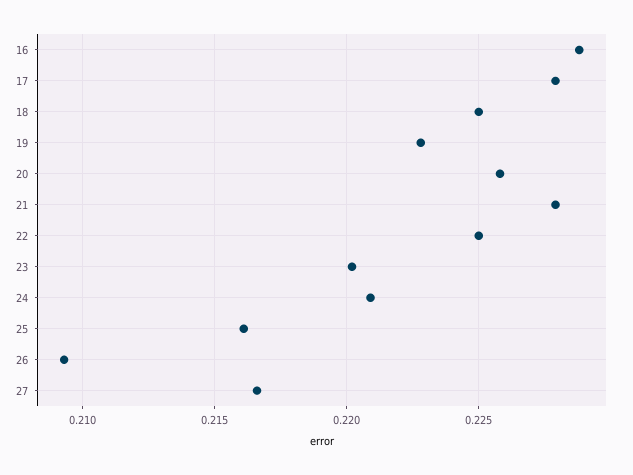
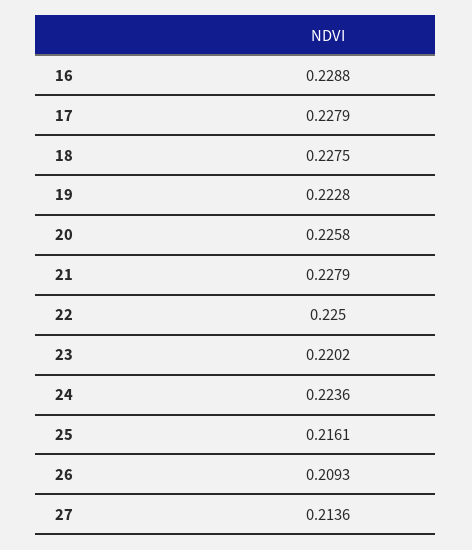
  {
    "16": 0.2288,
    "17": 0.2279,
-   "18": 0.225,
+   "18": 0.2275,
    "19": 0.2228,
    "20": 0.2258,
    "21": 0.2279,
    "22": 0.225,
    "23": 0.2202,
-   "24": 0.221,
+   "24": 0.2236,
    "25": 0.2161,
    "26": 0.2093,
-   "27": 0.2165
+   "27": 0.2136
  }

